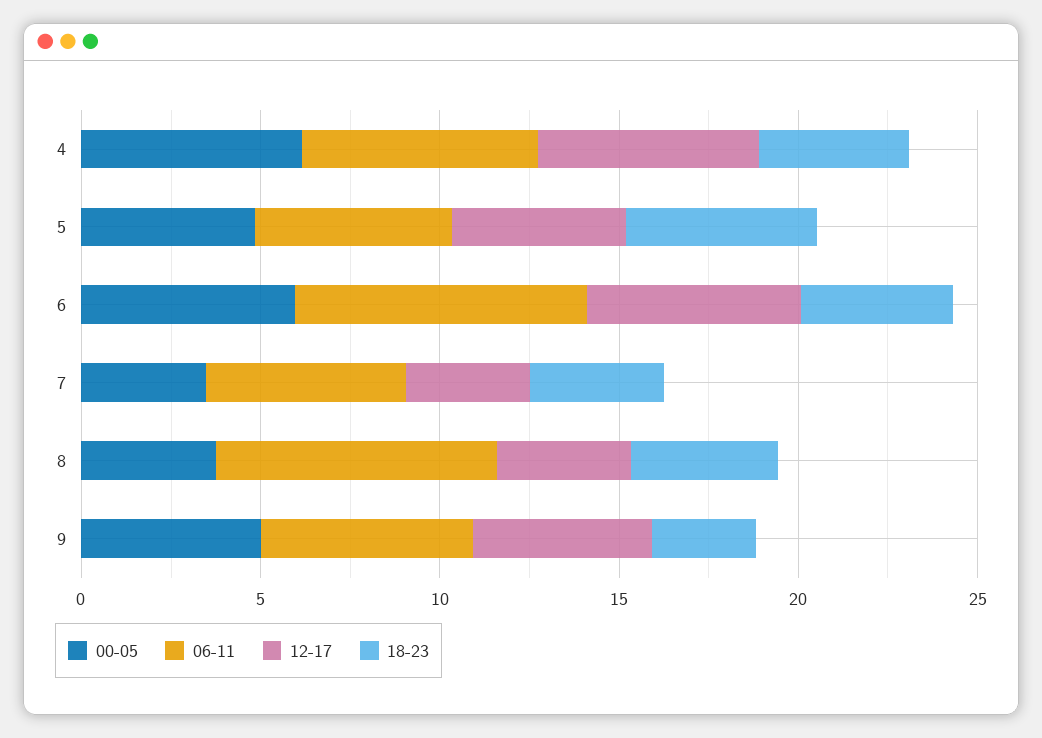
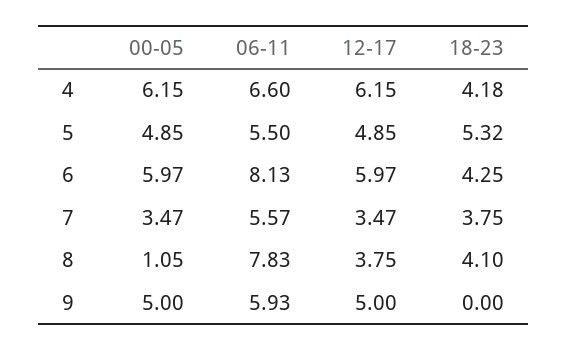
  {
    "00-05": {
      "4": 6.15,
      "5": 4.85,
      "6": 5.97,
      "7": 3.47,
-     "8": 4,
+     "8": 1.05,
      "9": 5
    },
    "06-11": {
      "4": 6.6,
      "5": 5.5,
      "6": 8.13,
      "7": 5.57,
      "8": 7.83,
      "9": 5.93
    },
    "12-17": {
      "4": 6.15,
      "5": 4.85,
      "6": 5.97,
      "7": 3.47,
      "8": 3.75,
      "9": 5
    },
    "18-23": {
      "4": 4.18,
      "5": 5.32,
      "6": 4.25,
      "7": 3.75,
      "8": 4.1,
-     "9": 3
+     "9": 0
    }
  }

